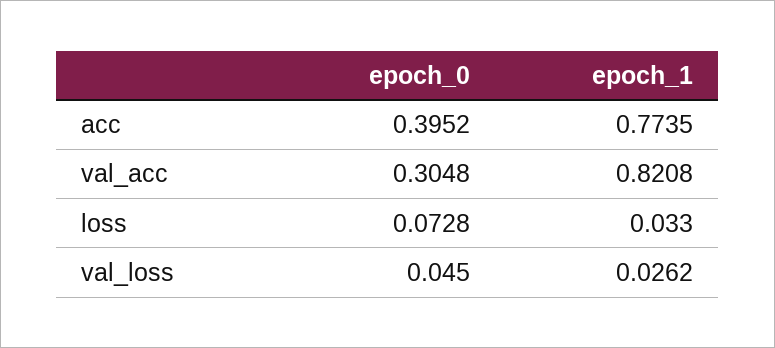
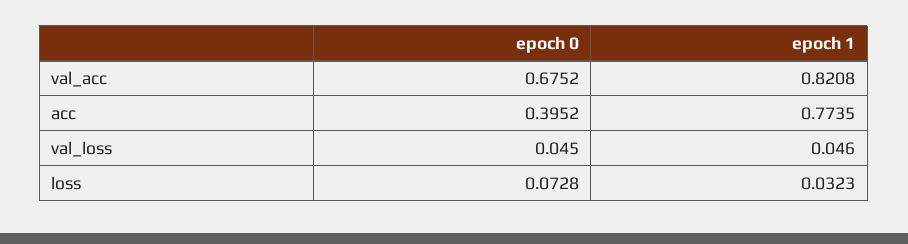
  {
    "epoch_0": {
      "acc": 0.3952,
-     "val_acc": 0.3048,
+     "val_acc": 0.6752,
      "loss": 0.0728,
      "val_loss": 0.045
    },
    "epoch_1": {
      "acc": 0.7735,
      "val_acc": 0.8208,
-     "loss": 0.033,
+     "loss": 0.0323,
-     "val_loss": 0.0262
+     "val_loss": 0.046
    }
  }

